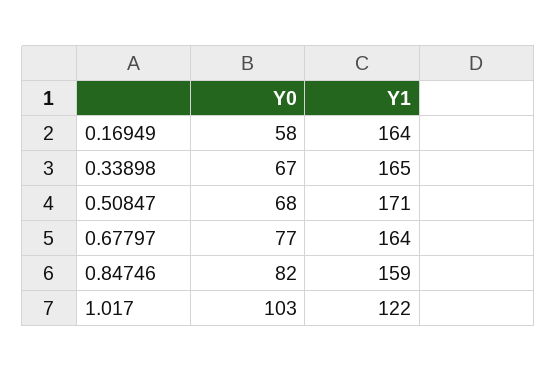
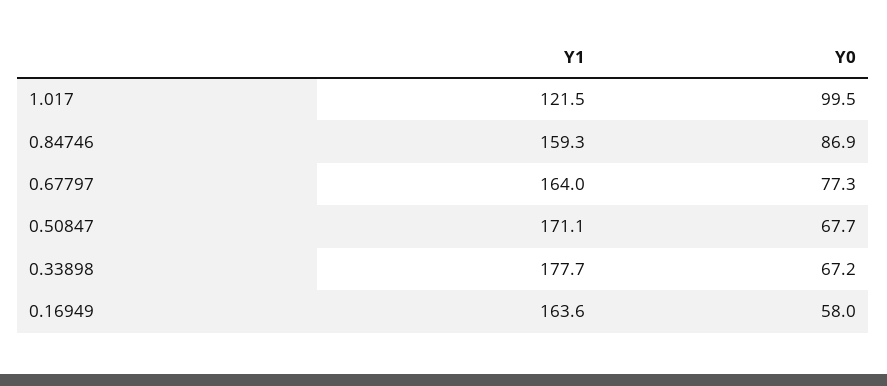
  {
    "Y0": {
      "0.16949": 58,
      "0.33898": 67.2,
      "0.50847": 67.7,
      "0.67797": 77.3,
-     "0.84746": 82,
+     "0.84746": 86.9,
-     "1.017": 103
+     "1.017": 99.5
    },
    "Y1": {
      "0.16949": 163.6,
-     "0.33898": 165,
+     "0.33898": 177.7,
      "0.50847": 171.1,
      "0.67797": 164,
      "0.84746": 159.3,
      "1.017": 121.5
    }
  }

